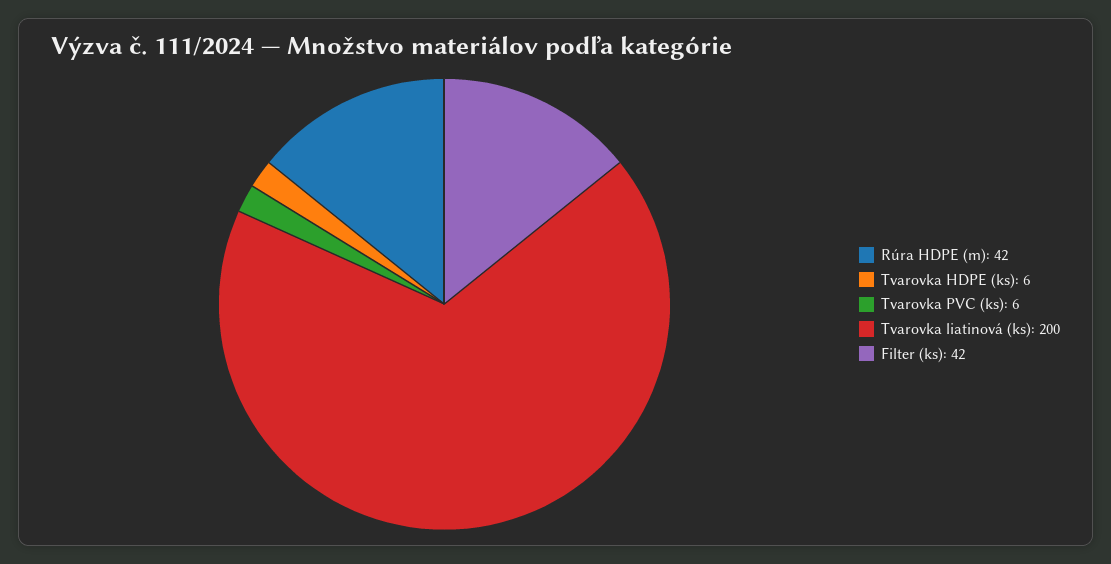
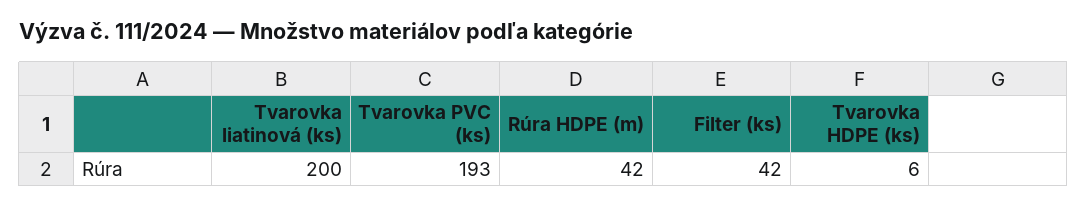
  {
    "Rúra HDPE (m)": 42,
    "Tvarovka HDPE (ks)": 6,
-   "Tvarovka PVC (ks)": 6,
+   "Tvarovka PVC (ks)": 193,
    "Tvarovka liatinová (ks)": 200,
    "Filter (ks)": 42
  }

